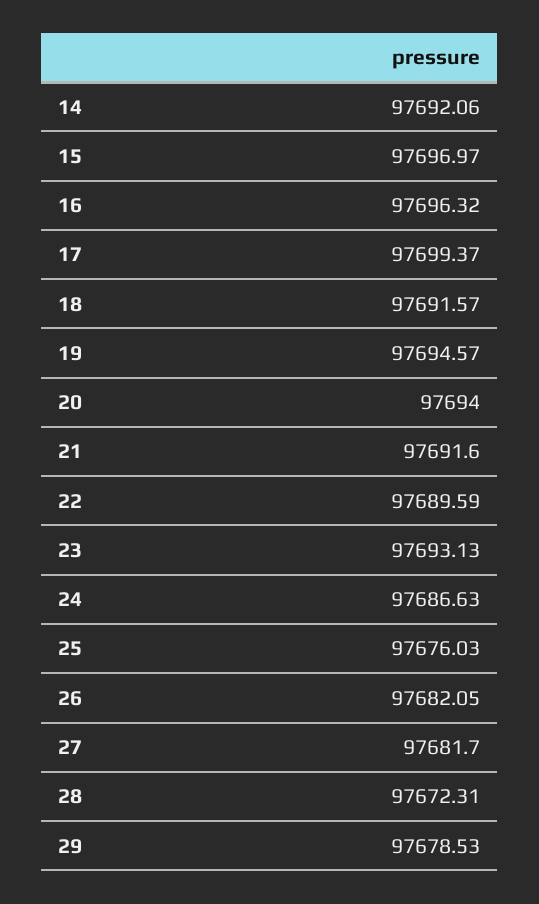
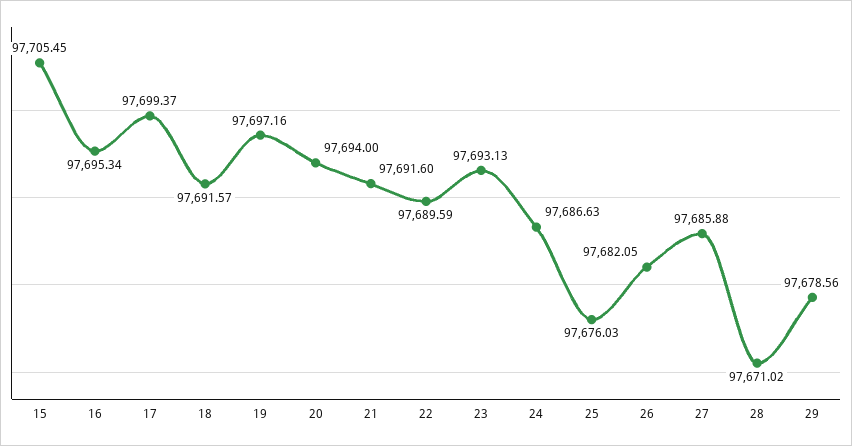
  {
-   "14": 97692.06,
-   "15": 97696.97,
+   "15": 97705.45,
-   "16": 97696.32,
+   "16": 97695.34,
    "17": 97699.37,
    "18": 97691.57,
-   "19": 97694.57,
+   "19": 97697.16,
    "20": 97694,
    "21": 97691.6,
    "22": 97689.59,
    "23": 97693.13,
    "24": 97686.63,
    "25": 97676.03,
    "26": 97682.05,
-   "27": 97681.7,
+   "27": 97685.88,
-   "28": 97672.31,
+   "28": 97671.02,
-   "29": 97678.53
+   "29": 97678.56
  }

